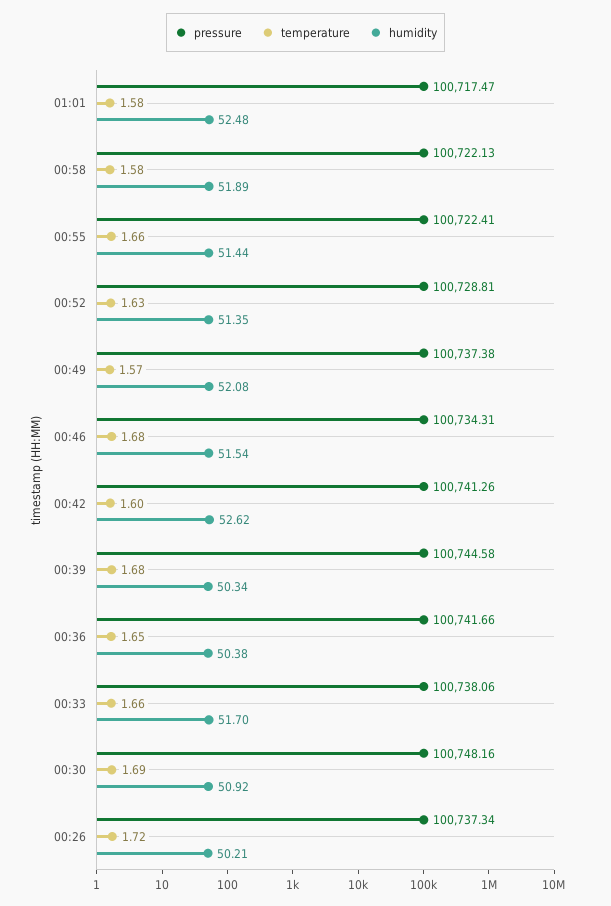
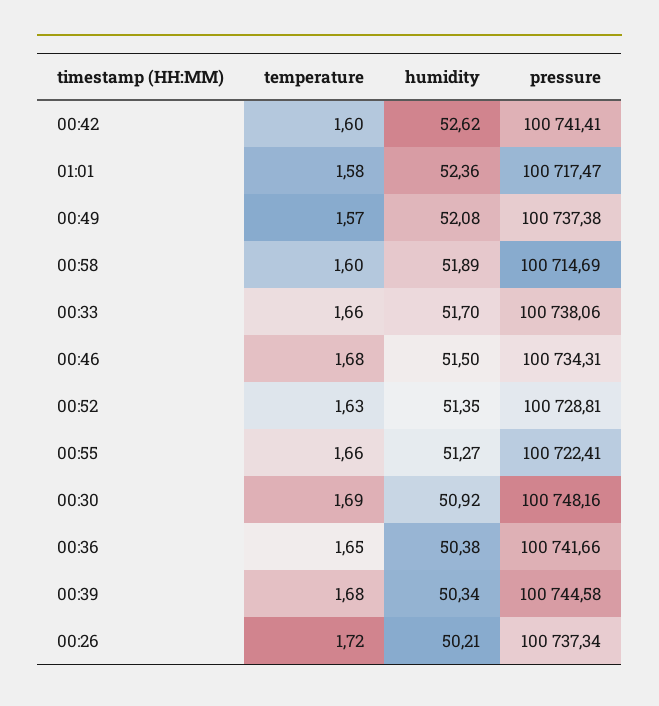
  {
    "pressure": {
      "01:01": 100717.47,
-     "00:58": 100722.13,
+     "00:58": 100714.69,
      "00:55": 100722.41,
      "00:52": 100728.81,
      "00:49": 100737.38,
      "00:46": 100734.31,
-     "00:42": 100741.26,
+     "00:42": 100741.41,
      "00:39": 100744.58,
      "00:36": 100741.66,
      "00:33": 100738.06,
      "00:30": 100748.16,
      "00:26": 100737.34
    },
    "temperature": {
      "01:01": 1.58,
-     "00:58": 1.58,
+     "00:58": 1.6,
      "00:55": 1.66,
      "00:52": 1.63,
      "00:49": 1.57,
      "00:46": 1.68,
      "00:42": 1.6,
      "00:39": 1.68,
      "00:36": 1.65,
      "00:33": 1.66,
      "00:30": 1.69,
      "00:26": 1.72
    },
    "humidity": {
-     "01:01": 52.48,
+     "01:01": 52.36,
      "00:58": 51.89,
-     "00:55": 51.44,
+     "00:55": 51.27,
      "00:52": 51.35,
      "00:49": 52.08,
-     "00:46": 51.54,
+     "00:46": 51.5,
      "00:42": 52.62,
      "00:39": 50.34,
      "00:36": 50.38,
      "00:33": 51.7,
      "00:30": 50.92,
      "00:26": 50.21
    }
  }

